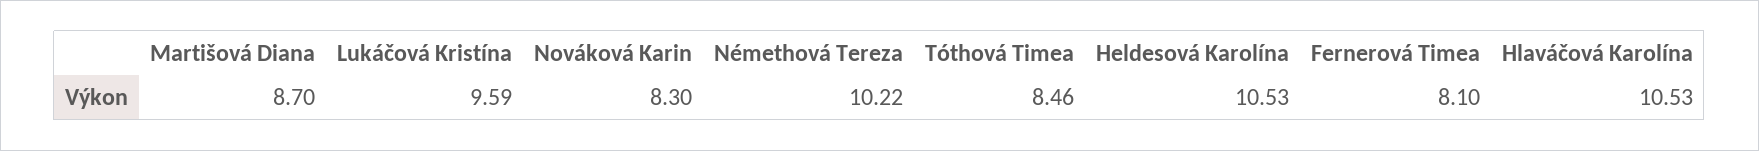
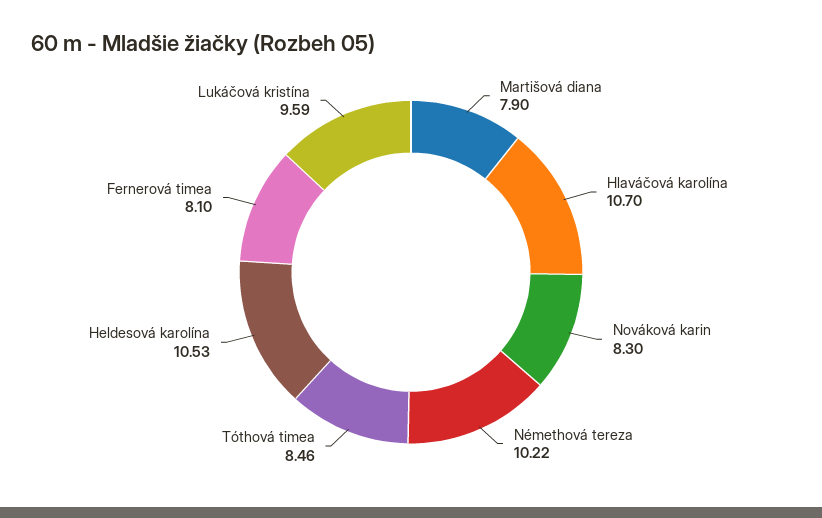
  {
-   "Martišová Diana": 8.7,
+   "Martišová Diana": 7.9,
    "Lukáčová Kristína": 9.59,
    "Nováková Karin": 8.3,
    "Némethová Tereza": 10.22,
    "Tóthová Timea": 8.46,
    "Heldesová Karolína": 10.53,
    "Fernerová Timea": 8.1,
-   "Hlaváčová Karolína": 10.53
+   "Hlaváčová Karolína": 10.7
  }

